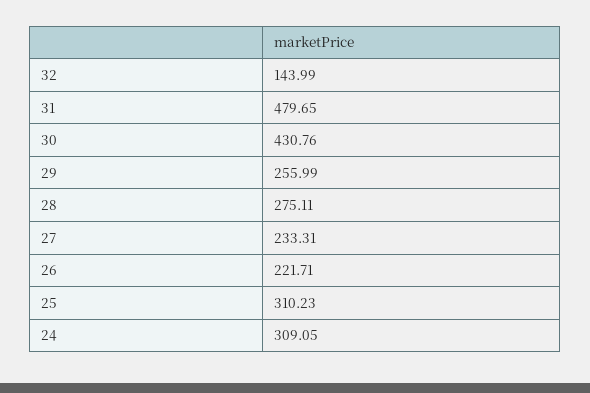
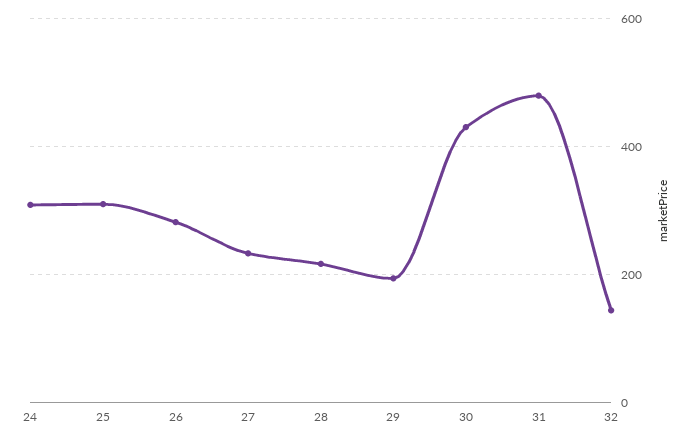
  {
    "32": 143.99,
    "31": 479.65,
    "30": 430.76,
-   "29": 255.99,
+   "29": 200,
-   "28": 275.11,
+   "28": 220,
    "27": 233.31,
-   "26": 221.71,
+   "26": 280,
    "25": 310.23,
    "24": 309.05
  }

